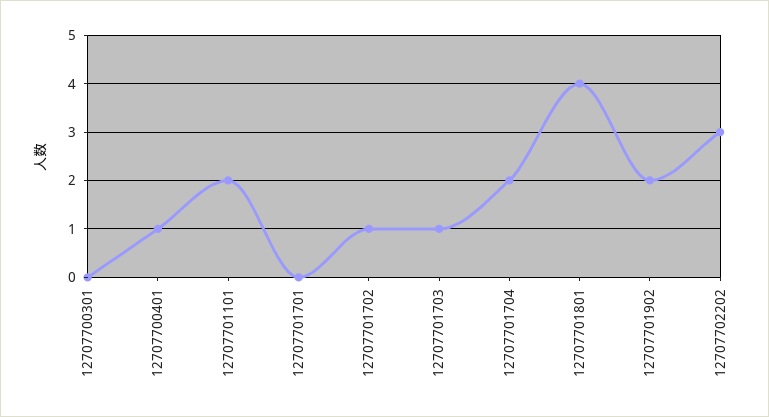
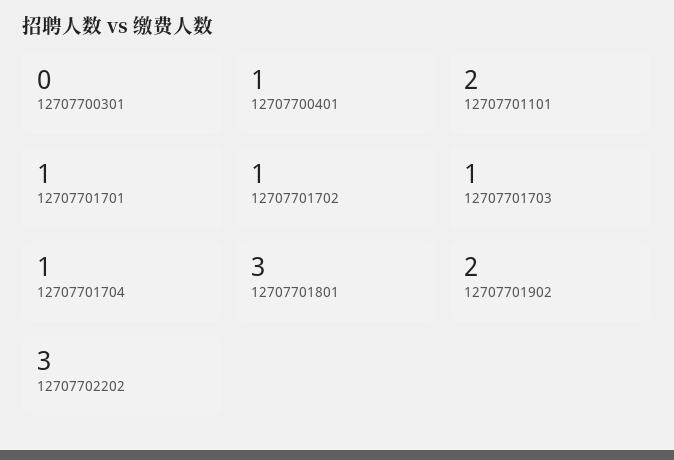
  {
    "12707700301": 0,
    "12707700401": 1,
    "12707701101": 2,
-   "12707701701": 0,
+   "12707701701": 1,
    "12707701702": 1,
    "12707701703": 1,
-   "12707701704": 2,
+   "12707701704": 1,
-   "12707701801": 4,
+   "12707701801": 3,
    "12707701902": 2,
    "12707702202": 3
  }

